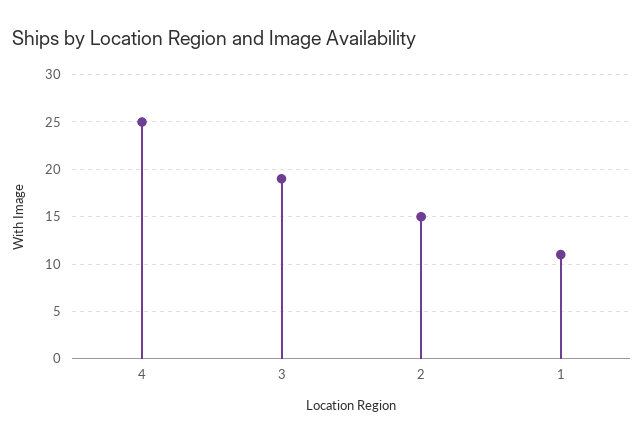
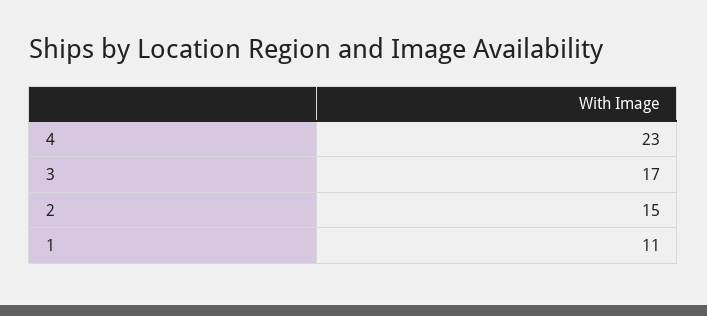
  {
-   "4": 25,
+   "4": 23,
-   "3": 19,
+   "3": 17,
    "2": 15,
    "1": 11
  }

